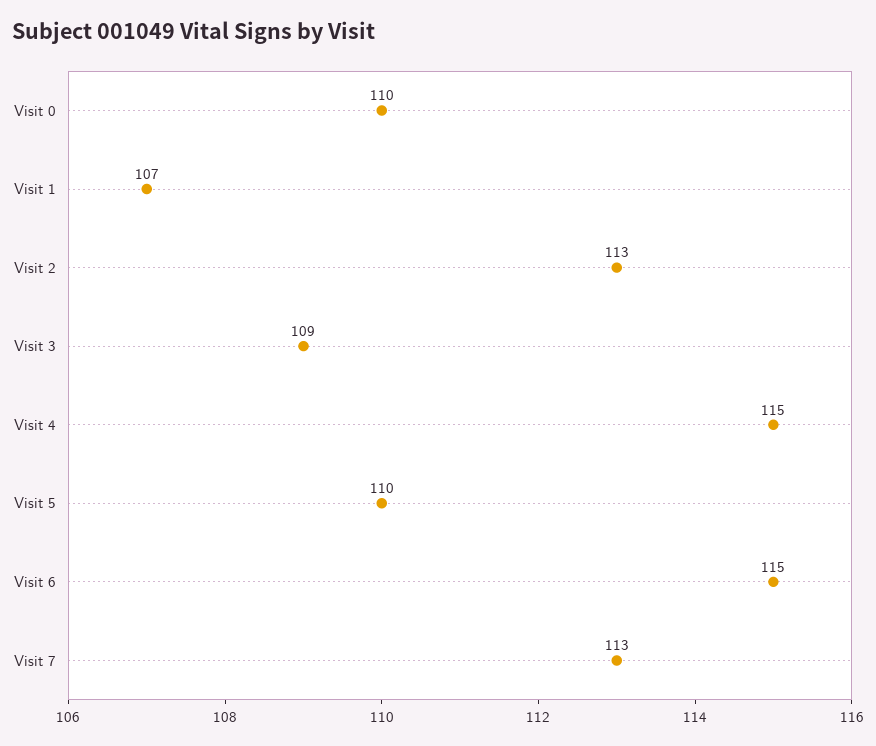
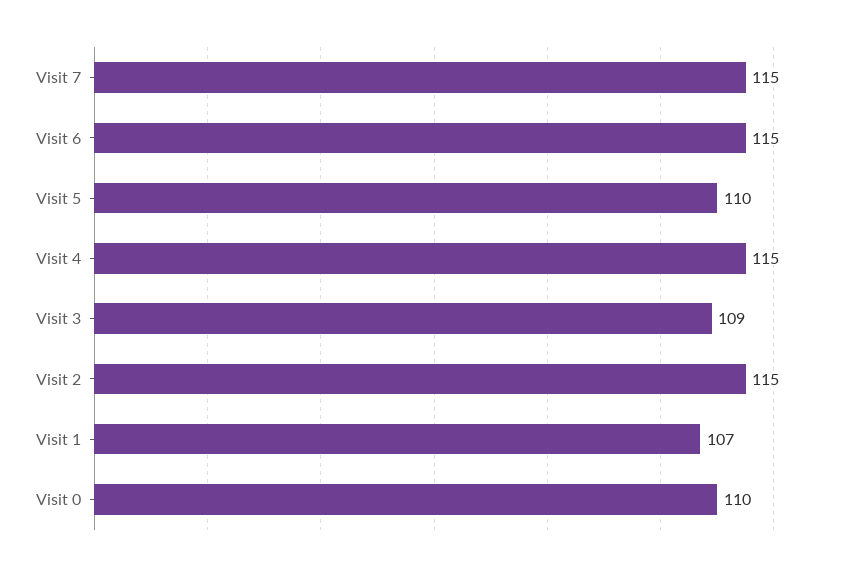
  {
    "Visit 0": 110,
    "Visit 1": 107,
-   "Visit 2": 113,
+   "Visit 2": 115,
    "Visit 3": 109,
    "Visit 4": 115,
    "Visit 5": 110,
    "Visit 6": 115,
-   "Visit 7": 113
+   "Visit 7": 115
  }

